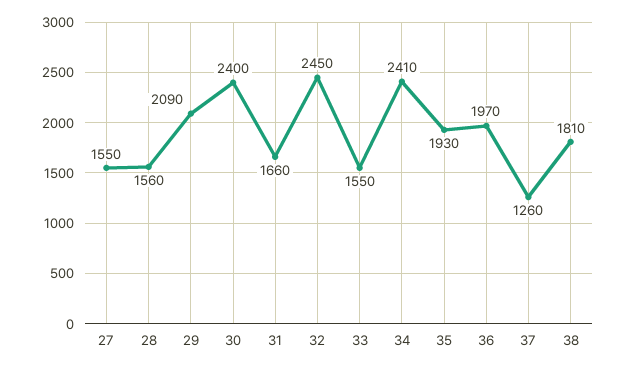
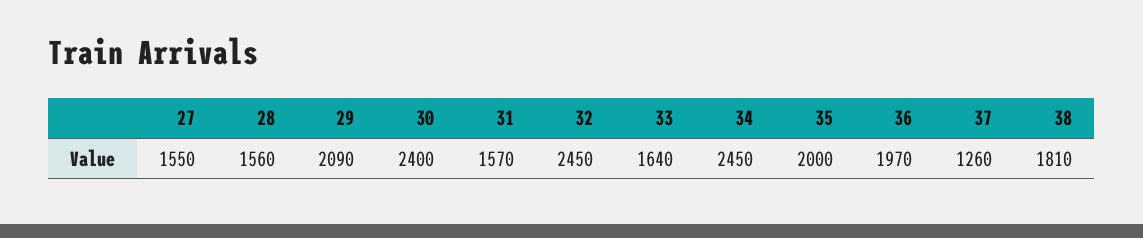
  {
    "27": 1550,
    "28": 1560,
    "29": 2090,
    "30": 2400,
-   "31": 1660,
+   "31": 1570,
    "32": 2450,
-   "33": 1550,
+   "33": 1640,
-   "34": 2410,
+   "34": 2450,
-   "35": 1930,
+   "35": 2000,
    "36": 1970,
    "37": 1260,
    "38": 1810
  }

